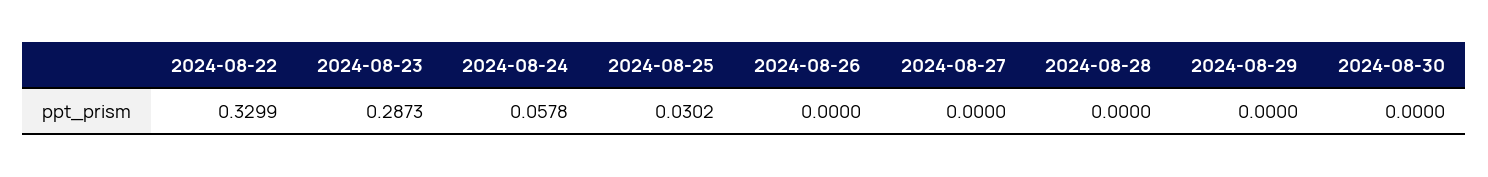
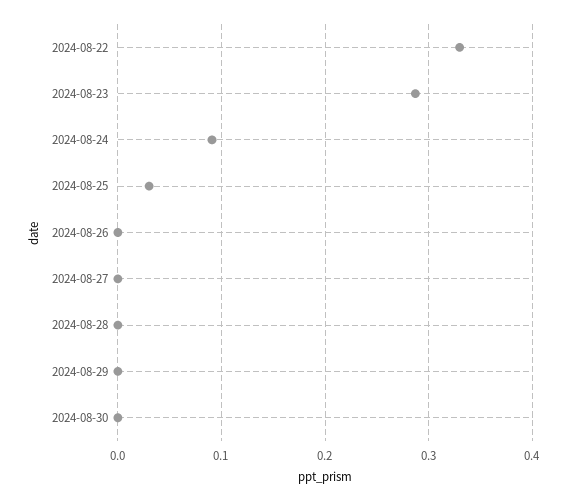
  {
    "2024-08-22": 0.3299,
    "2024-08-23": 0.2873,
-   "2024-08-24": 0.0578,
+   "2024-08-24": 0.09,
    "2024-08-25": 0.0302,
    "2024-08-26": 0,
    "2024-08-27": 0,
    "2024-08-28": 0,
    "2024-08-29": 0,
    "2024-08-30": 0
  }

